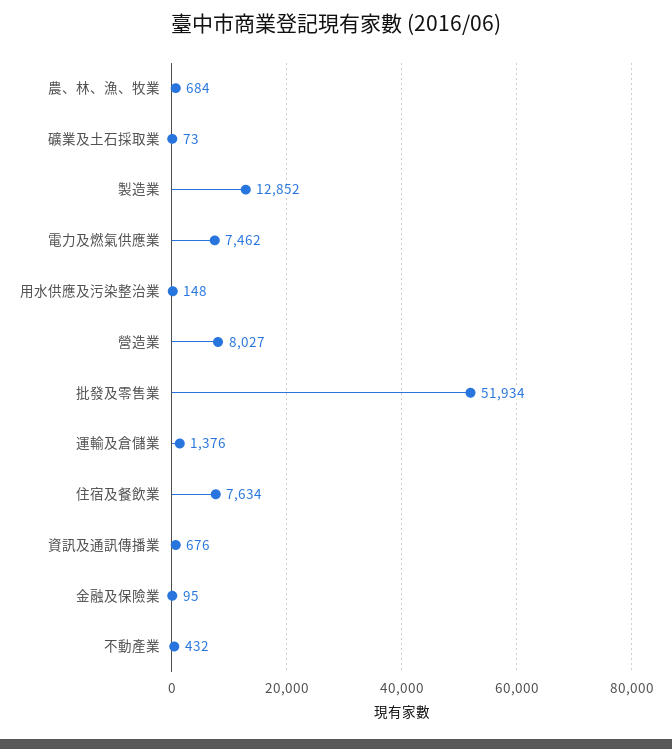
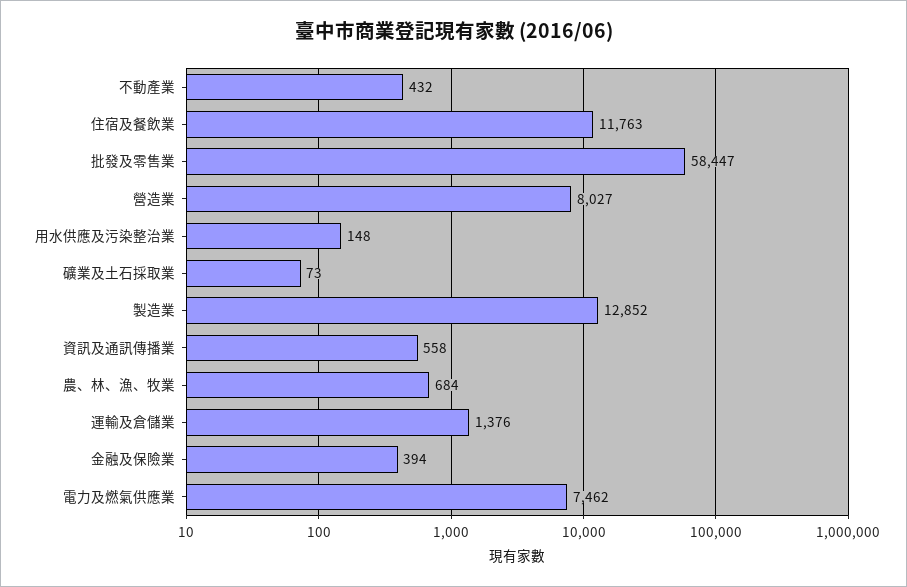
  {
    "農、林、漁、牧業": 684,
    "礦業及土石採取業": 73,
    "製造業": 12852,
    "電力及燃氣供應業": 7462,
    "用水供應及污染整治業": 148,
    "營造業": 8027,
-   "批發及零售業": 51934,
+   "批發及零售業": 58447,
    "運輸及倉儲業": 1376,
-   "住宿及餐飲業": 7634,
+   "住宿及餐飲業": 11763,
-   "資訊及通訊傳播業": 676,
+   "資訊及通訊傳播業": 558,
-   "金融及保險業": 95,
+   "金融及保險業": 394,
    "不動產業": 432
  }

